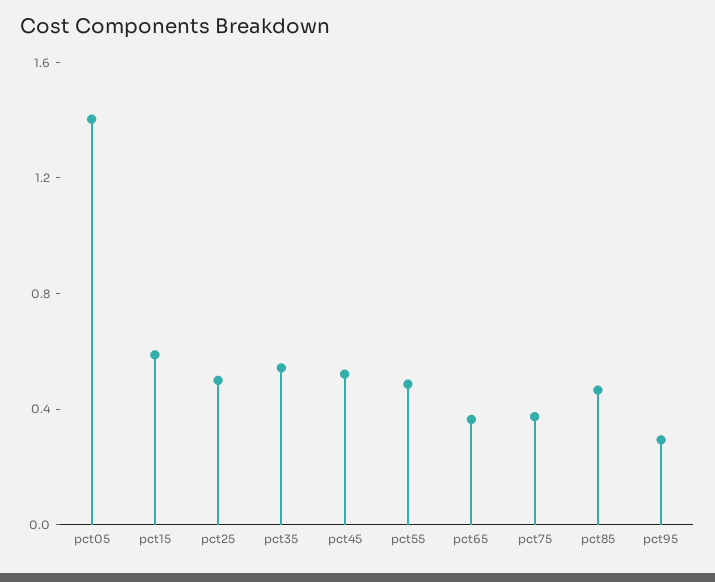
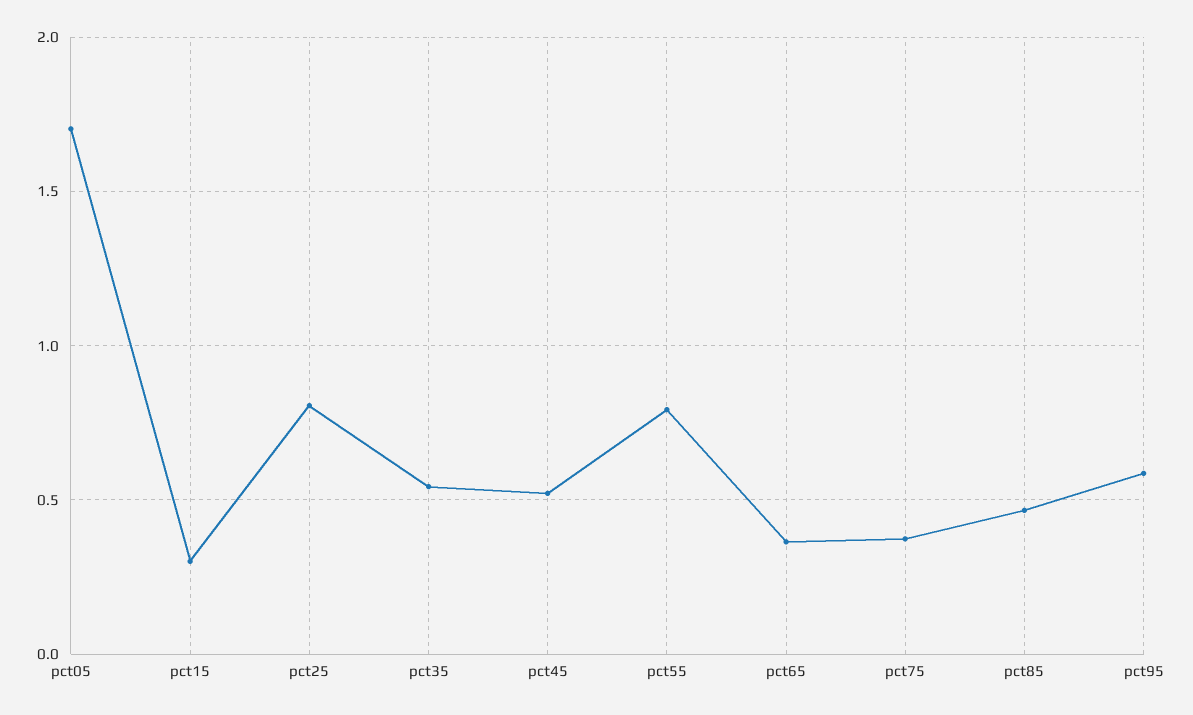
  {
-   "pct05": 1.4,
+   "pct05": 1.7,
-   "pct15": 0.6,
+   "pct15": 0.3,
-   "pct25": 0.5,
+   "pct25": 0.8,
    "pct35": 0.55,
    "pct45": 0.5,
-   "pct55": 0.5,
+   "pct55": 0.8,
    "pct65": 0.35,
    "pct75": 0.35,
    "pct85": 0.45,
-   "pct95": 0.3
+   "pct95": 0.6
  }

